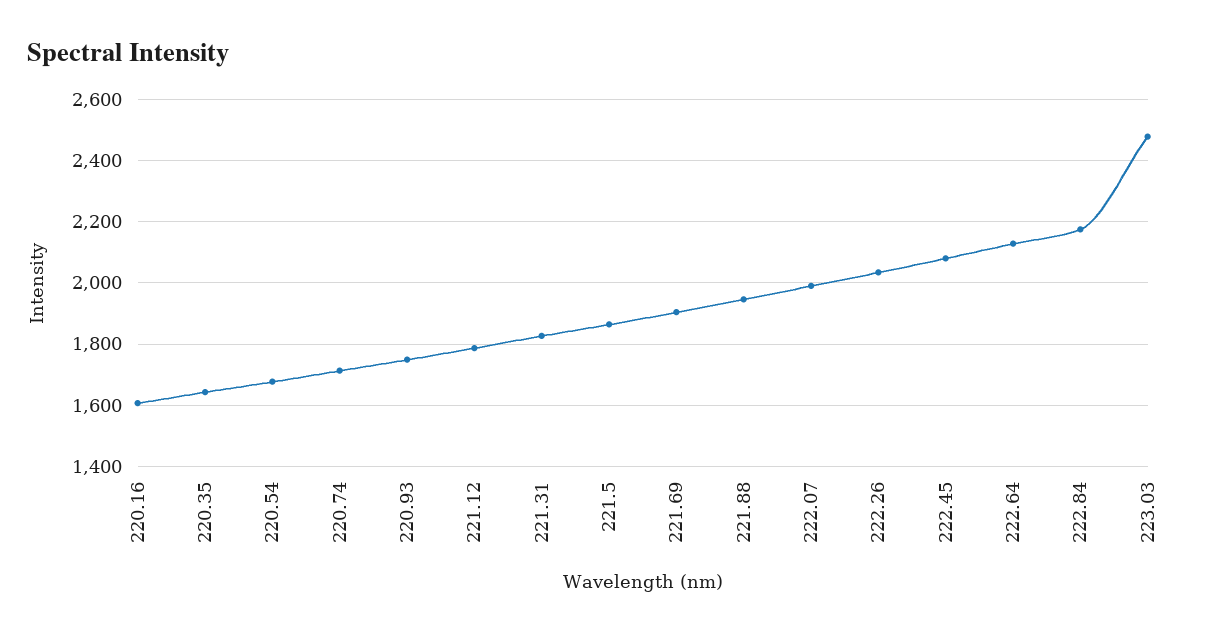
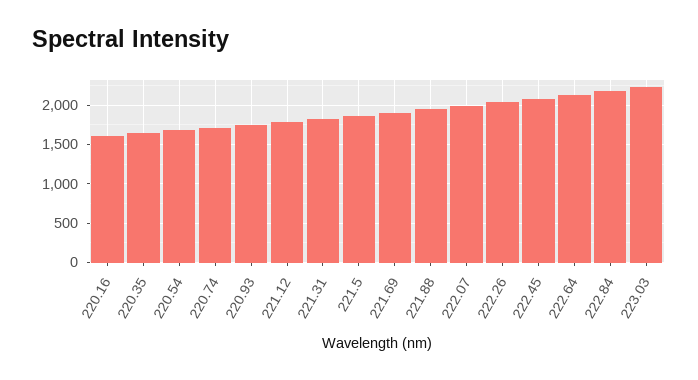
  {
    "220.16": 1600,
    "220.35": 1640,
    "220.54": 1680,
    "220.74": 1720,
    "220.93": 1740,
    "221.12": 1780,
    "221.31": 1820,
    "221.5": 1860,
    "221.69": 1900,
    "221.88": 1940,
    "222.07": 2000,
    "222.26": 2040,
    "222.45": 2080,
    "222.64": 2120,
    "222.84": 2180,
-   "223.03": 2480
+   "223.03": 2200
  }

